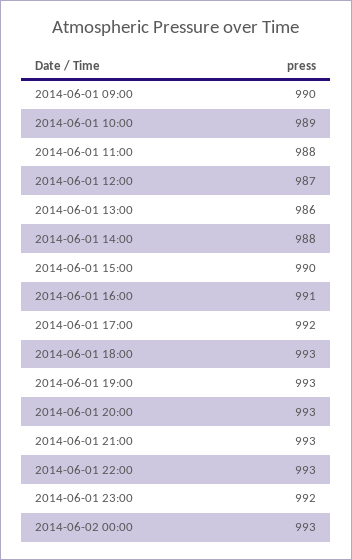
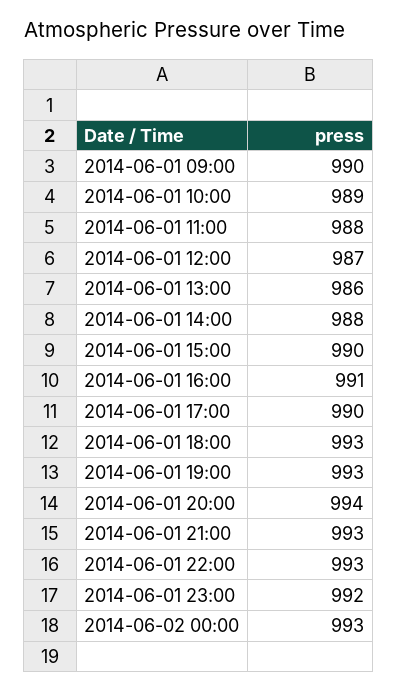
  {
    "2014-06-01 09:00": 990,
    "2014-06-01 10:00": 989,
    "2014-06-01 11:00": 988,
    "2014-06-01 12:00": 987,
    "2014-06-01 13:00": 986,
    "2014-06-01 14:00": 988,
    "2014-06-01 15:00": 990,
    "2014-06-01 16:00": 991,
-   "2014-06-01 17:00": 992,
+   "2014-06-01 17:00": 990,
    "2014-06-01 18:00": 993,
    "2014-06-01 19:00": 993,
-   "2014-06-01 20:00": 993,
+   "2014-06-01 20:00": 994,
    "2014-06-01 21:00": 993,
    "2014-06-01 22:00": 993,
    "2014-06-01 23:00": 992,
    "2014-06-02 00:00": 993
  }

